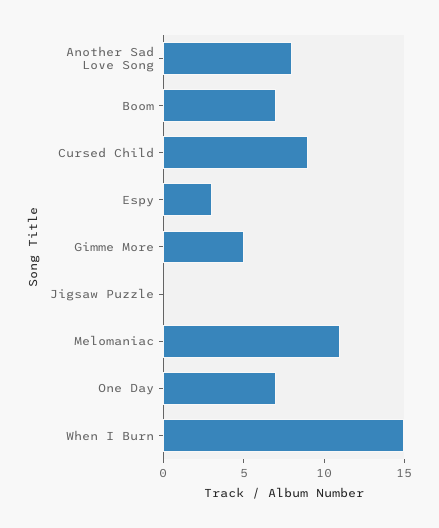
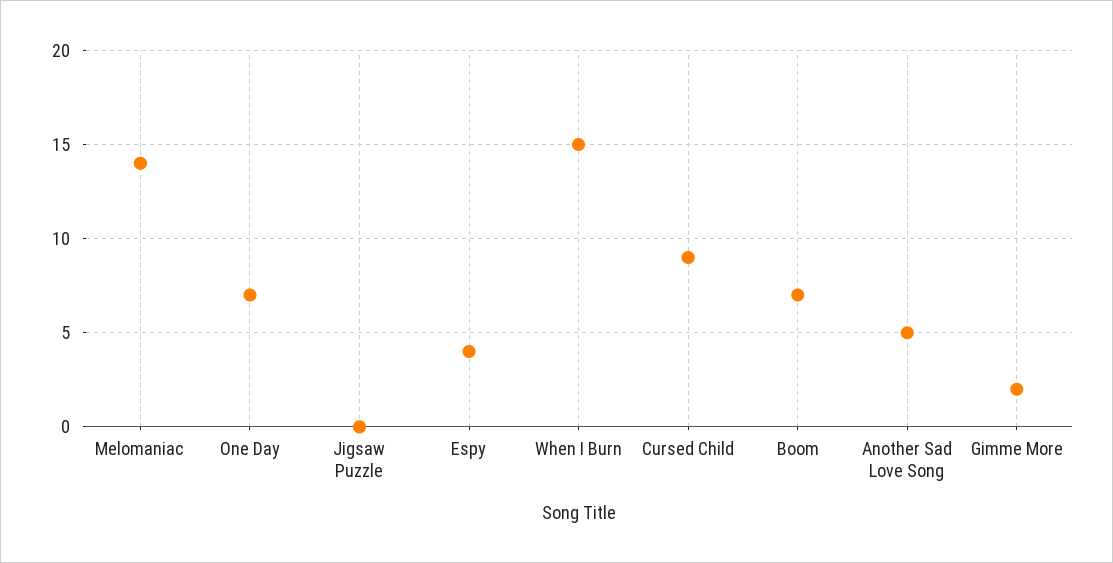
  {
-   "Another Sad Love Song": 8,
+   "Another Sad Love Song": 5,
    "Boom": 7,
    "Cursed Child": 9,
-   "Espy": 3,
+   "Espy": 4,
-   "Gimme More": 5,
+   "Gimme More": 2,
    "Jigsaw Puzzle": 0,
-   "Melomaniac": 11,
+   "Melomaniac": 14,
    "One Day": 7,
    "When I Burn": 15
  }

